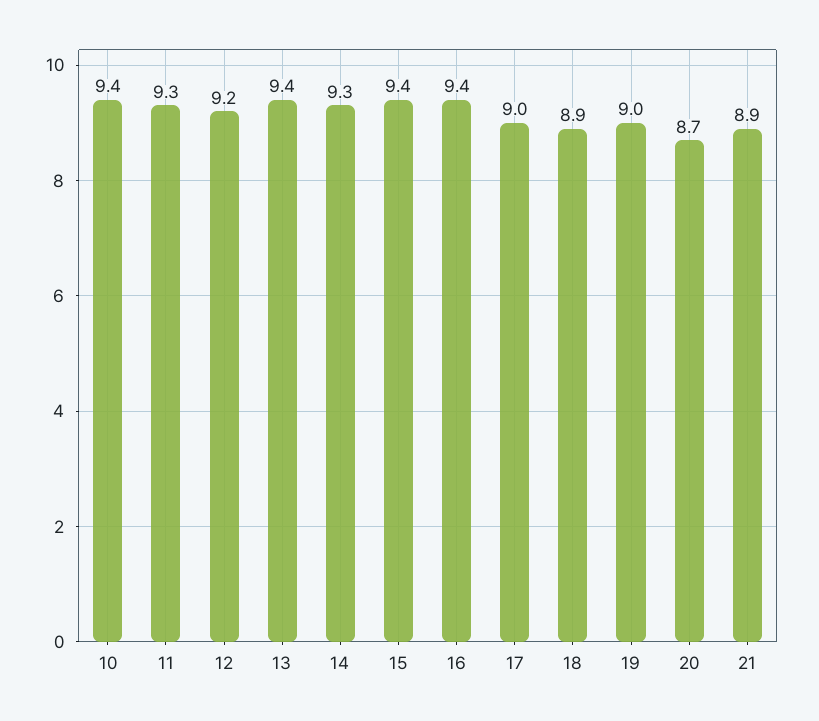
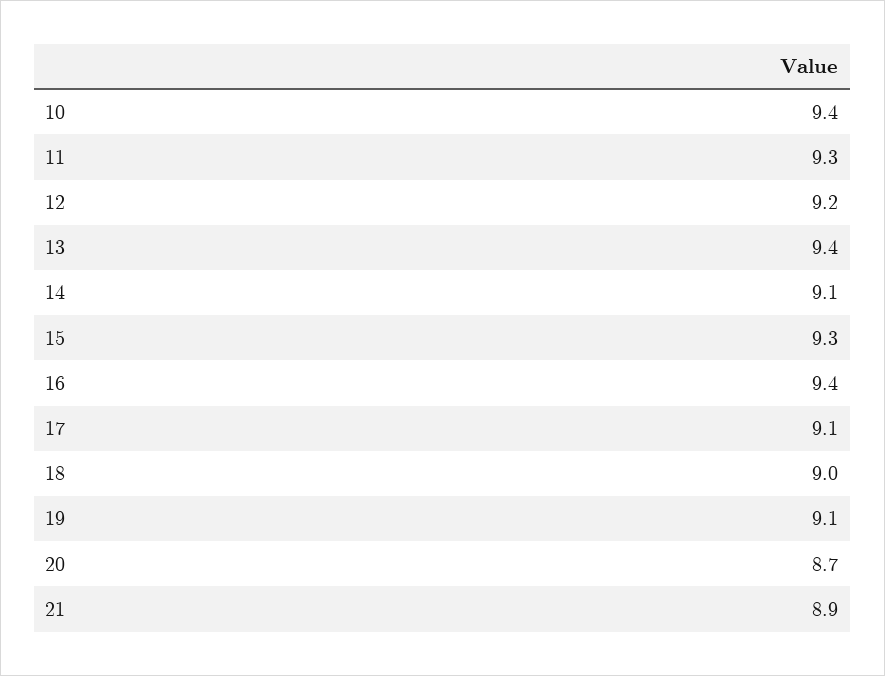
  {
    "10": 9.4,
    "11": 9.3,
    "12": 9.2,
    "13": 9.4,
-   "14": 9.3,
+   "14": 9.1,
-   "15": 9.4,
+   "15": 9.3,
    "16": 9.4,
-   "17": 9,
+   "17": 9.1,
-   "18": 8.9,
+   "18": 9,
-   "19": 9,
+   "19": 9.1,
    "20": 8.7,
    "21": 8.9
  }

